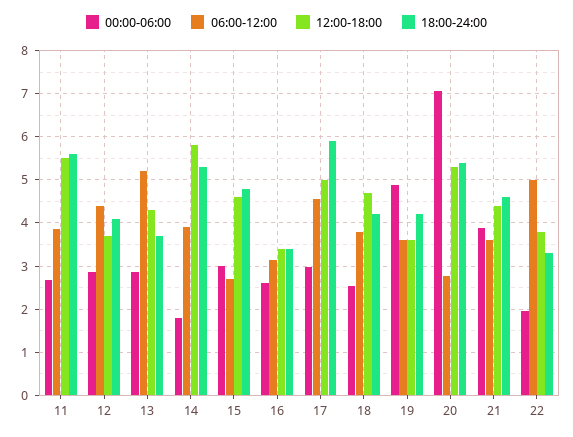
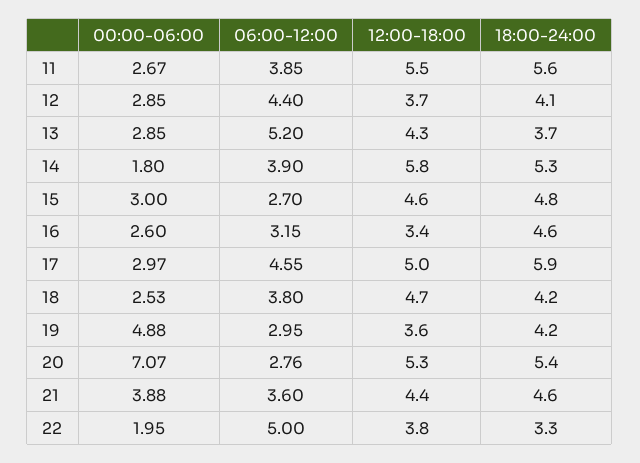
  {
    "00:00-06:00": {
      "11": 2.67,
      "12": 2.85,
      "13": 2.85,
      "14": 1.8,
      "15": 3,
      "16": 2.6,
      "17": 2.97,
      "18": 2.53,
      "19": 4.88,
      "20": 7.07,
      "21": 3.88,
      "22": 1.95
    },
    "06:00-12:00": {
      "11": 3.85,
      "12": 4.4,
      "13": 5.2,
      "14": 3.9,
      "15": 2.7,
      "16": 3.15,
      "17": 4.55,
      "18": 3.8,
-     "19": 3.6,
+     "19": 2.95,
      "20": 2.76,
      "21": 3.6,
      "22": 5
    },
    "12:00-18:00": {
      "11": 5.5,
      "12": 3.7,
      "13": 4.3,
      "14": 5.8,
      "15": 4.6,
      "16": 3.4,
      "17": 5,
      "18": 4.7,
      "19": 3.6,
      "20": 5.3,
      "21": 4.4,
      "22": 3.8
    },
    "18:00-24:00": {
      "11": 5.6,
      "12": 4.1,
      "13": 3.7,
      "14": 5.3,
      "15": 4.8,
-     "16": 3.4,
+     "16": 4.6,
      "17": 5.9,
      "18": 4.2,
      "19": 4.2,
      "20": 5.4,
      "21": 4.6,
      "22": 3.3
    }
  }

